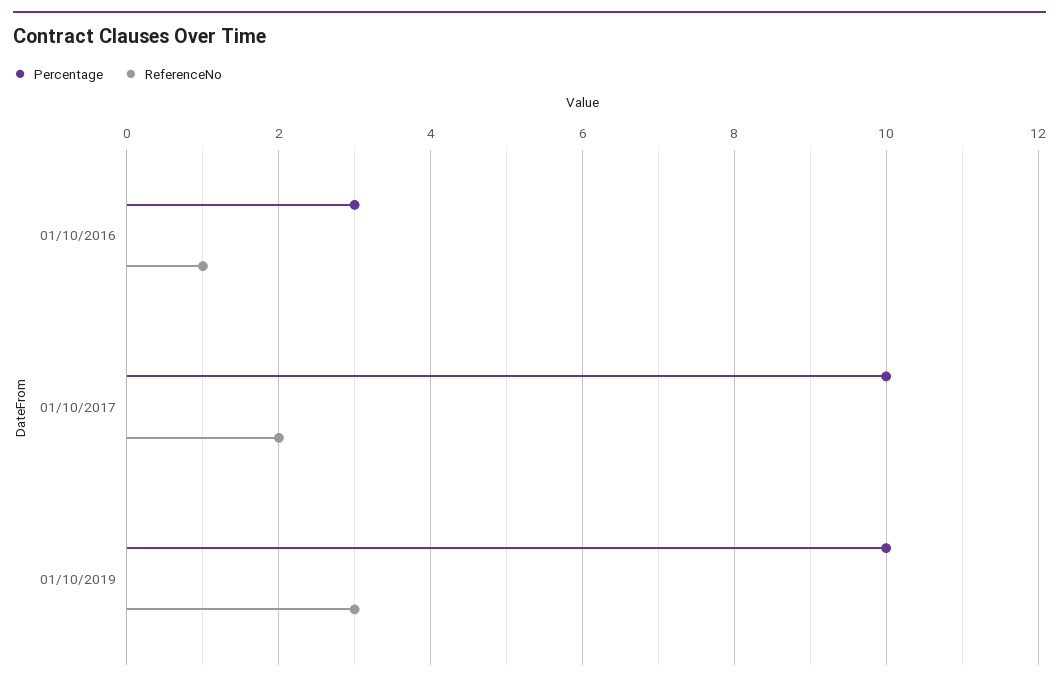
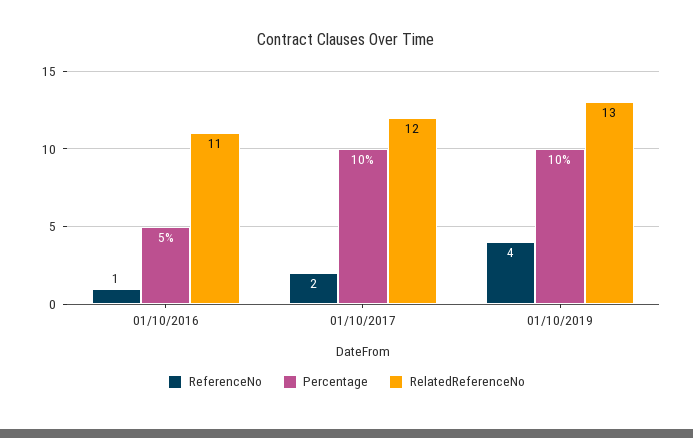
  {
    "Percentage": {
-     "01/10/2016": 3,
+     "01/10/2016": 5,
      "01/10/2017": 10,
      "01/10/2019": 10
    },
    "ReferenceNo": {
      "01/10/2016": 1,
      "01/10/2017": 2,
-     "01/10/2019": 3
+     "01/10/2019": 4
-   }
+   },
+   "RelatedReferenceNo": {
+     "01/10/2016": 11,
+     "01/10/2017": 12,
+     "01/10/2019": 13
+   }
  }

